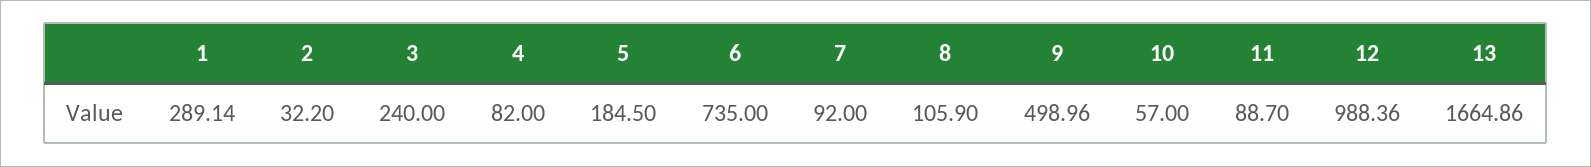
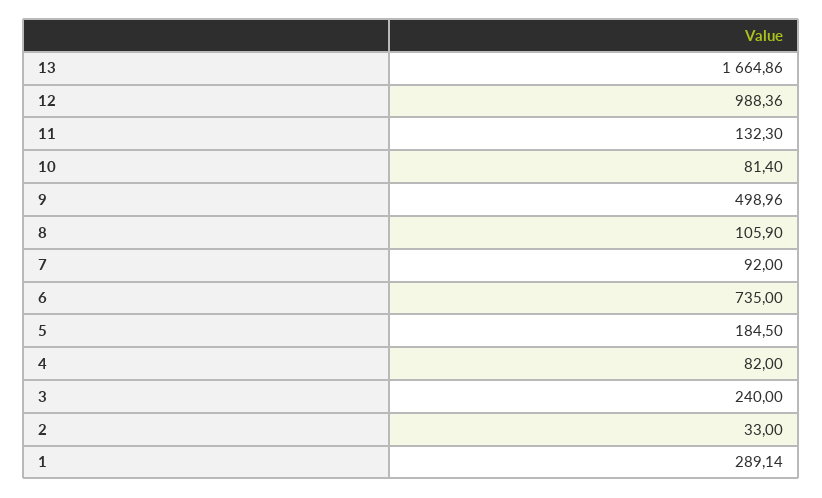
  {
    "1": 289.14,
-   "2": 32.2,
+   "2": 33,
    "3": 240,
    "4": 82,
    "5": 184.5,
    "6": 735,
    "7": 92,
    "8": 105.9,
    "9": 498.96,
-   "10": 57,
+   "10": 81.4,
-   "11": 88.7,
+   "11": 132.3,
    "12": 988.36,
    "13": 1664.86
  }

